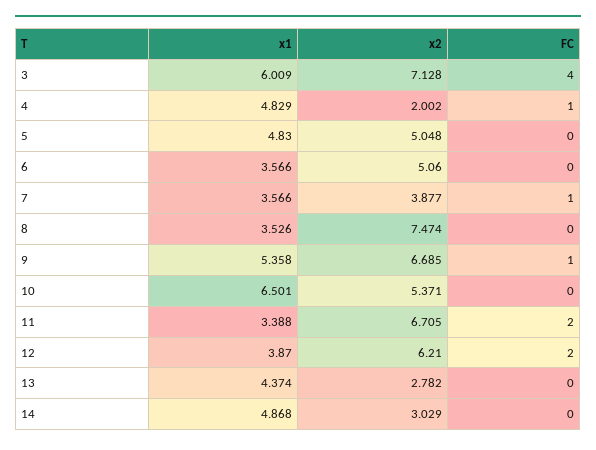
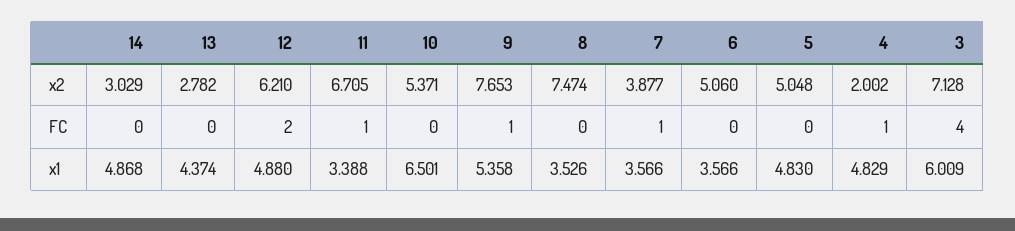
  {
    "x1": {
      "3": 6.009,
      "4": 4.829,
      "5": 4.83,
      "6": 3.566,
      "7": 3.566,
      "8": 3.526,
      "9": 5.358,
      "10": 6.501,
      "11": 3.388,
-     "12": 3.87,
+     "12": 4.88,
      "13": 4.374,
      "14": 4.868
    },
    "x2": {
      "3": 7.128,
      "4": 2.002,
      "5": 5.048,
      "6": 5.06,
      "7": 3.877,
      "8": 7.474,
-     "9": 6.685,
+     "9": 7.653,
      "10": 5.371,
      "11": 6.705,
      "12": 6.21,
      "13": 2.782,
      "14": 3.029
    },
    "FC": {
      "3": 4,
      "4": 1,
      "5": 0,
      "6": 0,
      "7": 1,
      "8": 0,
      "9": 1,
      "10": 0,
-     "11": 2,
+     "11": 1,
      "12": 2,
      "13": 0,
      "14": 0
    }
  }

